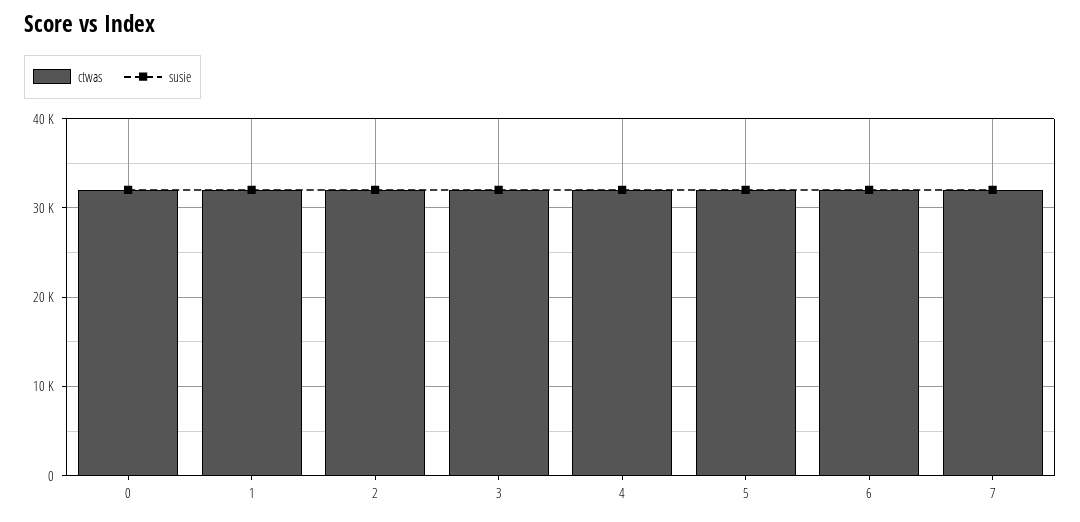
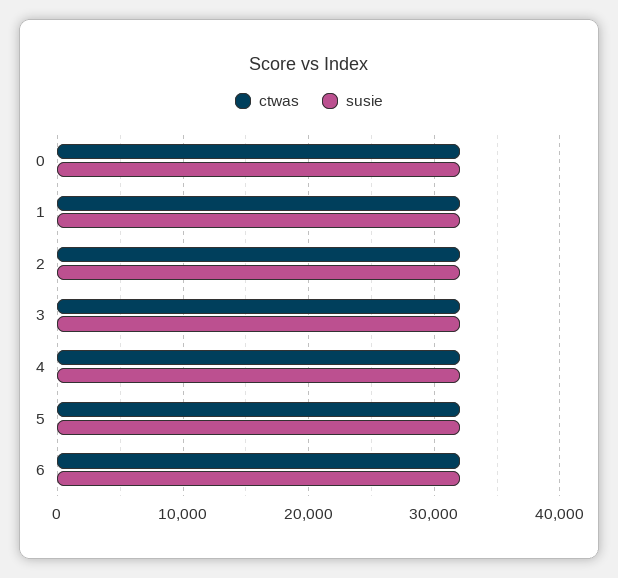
  {
    "ctwas": {
      "0": 32000,
      "1": 32000,
      "2": 32000,
      "3": 32000,
      "4": 32000,
      "5": 32000,
-     "6": 32000,
+     "6": 32000
-     "7": 32000
    },
    "susie": {
      "0": 32000,
      "1": 32000,
      "2": 32000,
      "3": 32000,
      "4": 32000,
      "5": 32000,
-     "6": 32000,
+     "6": 32000
-     "7": 32000
    }
  }

